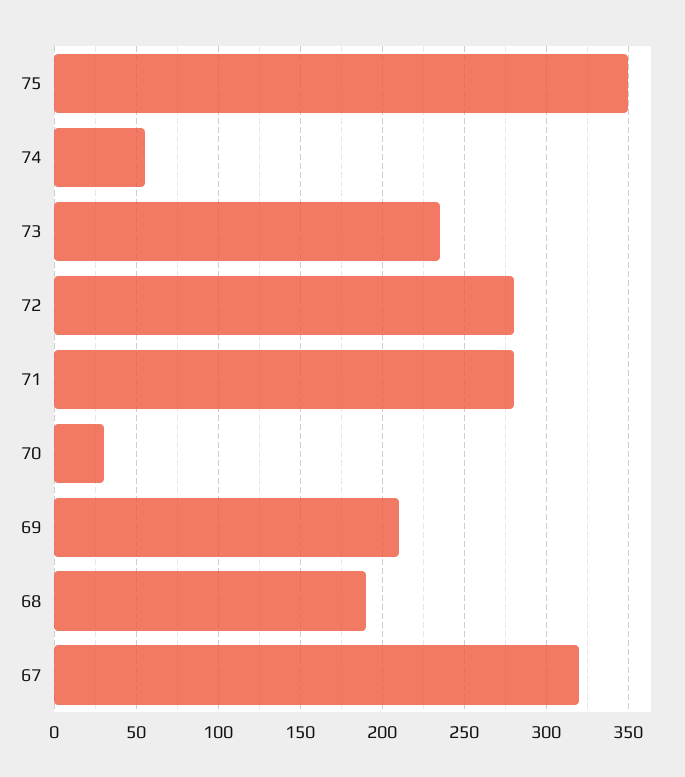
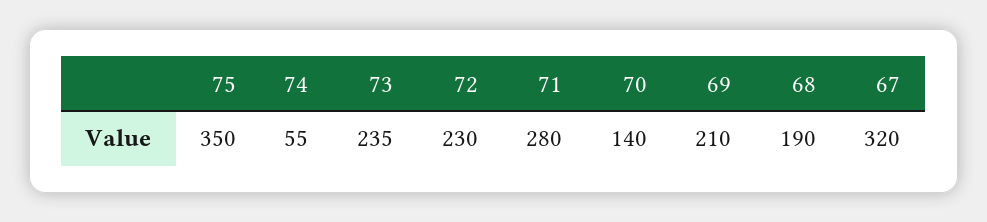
  {
    "75": 350,
    "74": 55,
    "73": 235,
-   "72": 280,
+   "72": 230,
    "71": 280,
-   "70": 30,
+   "70": 140,
    "69": 210,
    "68": 190,
    "67": 320
  }

